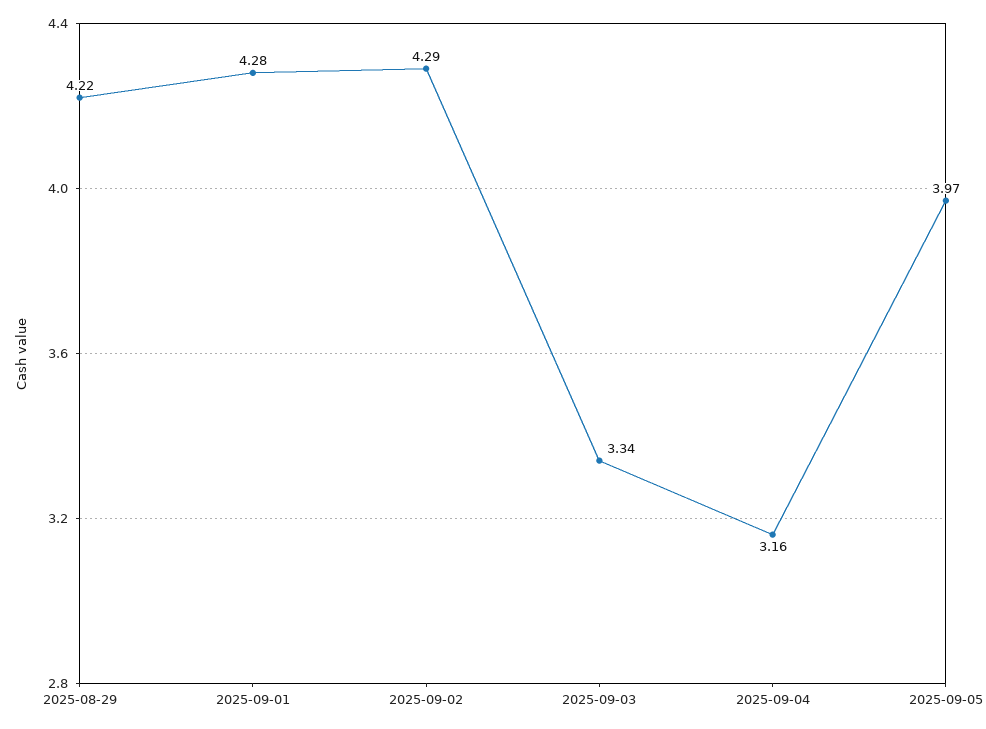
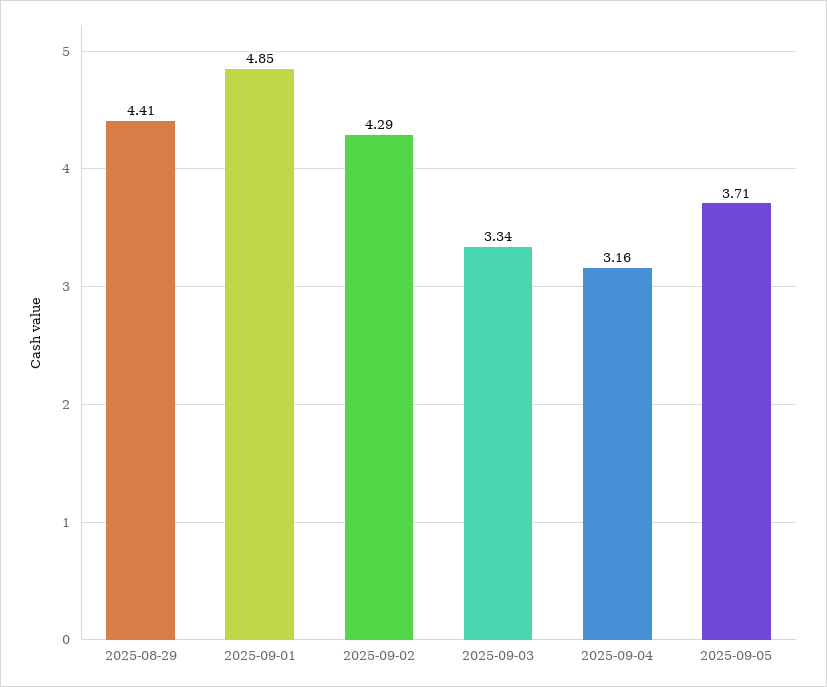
  {
-   "2025-08-29": 4.22,
+   "2025-08-29": 4.41,
-   "2025-09-01": 4.28,
+   "2025-09-01": 4.85,
    "2025-09-02": 4.29,
    "2025-09-03": 3.34,
    "2025-09-04": 3.16,
-   "2025-09-05": 3.97
+   "2025-09-05": 3.71
  }

